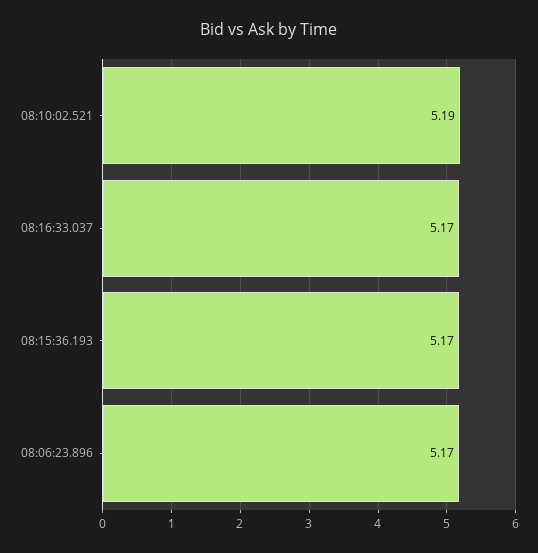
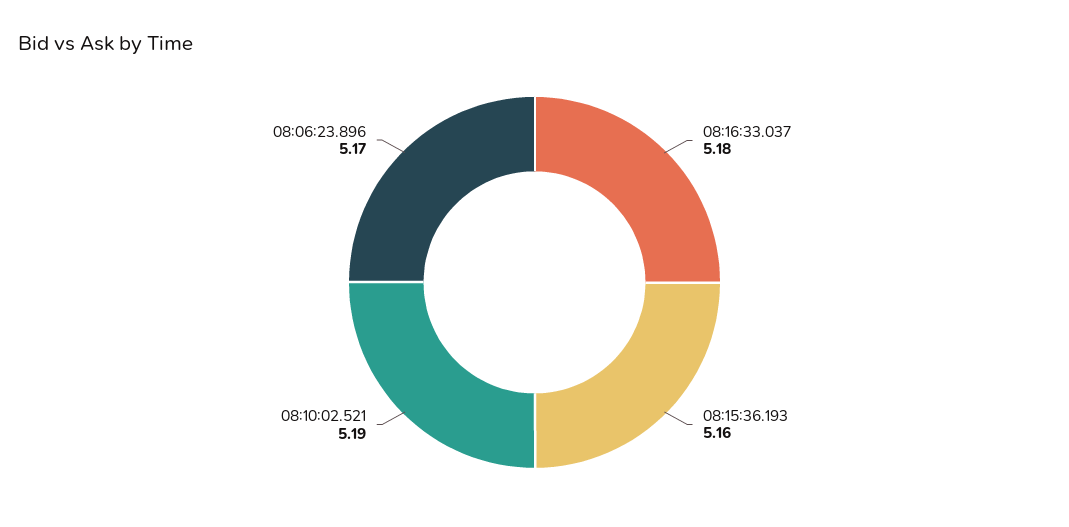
  {
    "08:10:02.521": 5.19,
-   "08:16:33.037": 5.17,
+   "08:16:33.037": 5.18,
-   "08:15:36.193": 5.17,
+   "08:15:36.193": 5.16,
    "08:06:23.896": 5.17
  }

